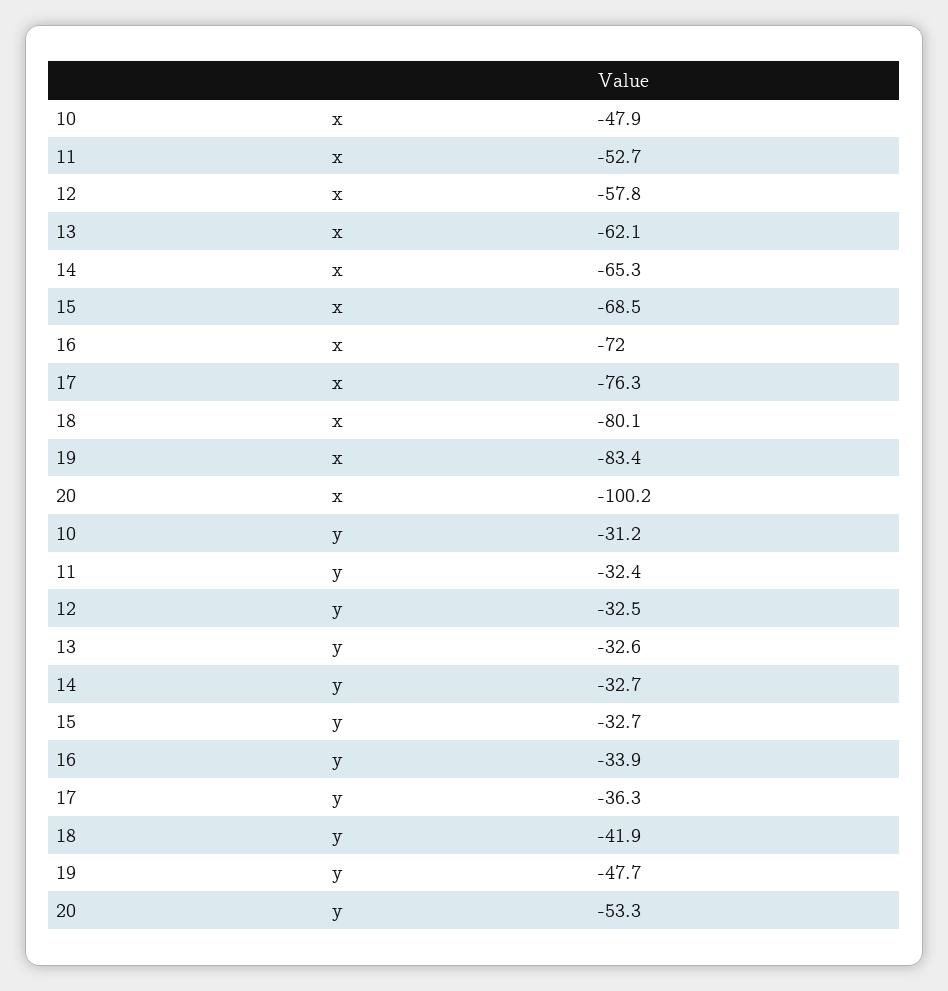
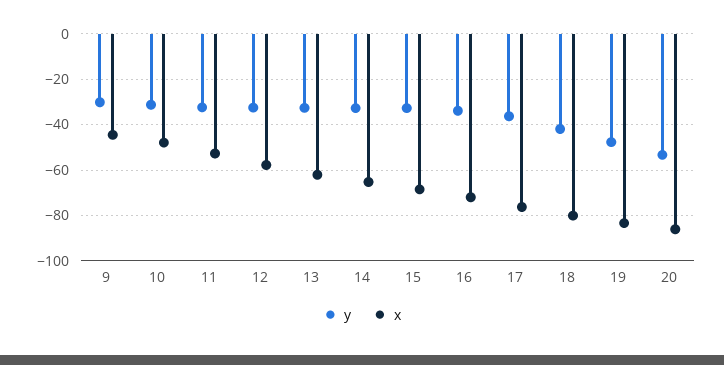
  {
    "x": {
      "10": -47.9,
      "11": -52.7,
      "12": -57.8,
      "13": -62.1,
      "14": -65.3,
      "15": -68.5,
      "16": -72,
      "17": -76.3,
      "18": -80.1,
      "19": -83.4,
-     "20": -100.2
+     "20": -85,
+     "9": -45
    },
    "y": {
      "10": -31.2,
      "11": -32.4,
      "12": -32.5,
      "13": -32.6,
      "14": -32.7,
      "15": -32.7,
      "16": -33.9,
      "17": -36.3,
      "18": -41.9,
      "19": -47.7,
-     "20": -53.3
+     "20": -53.3,
+     "9": -30
    }
  }

